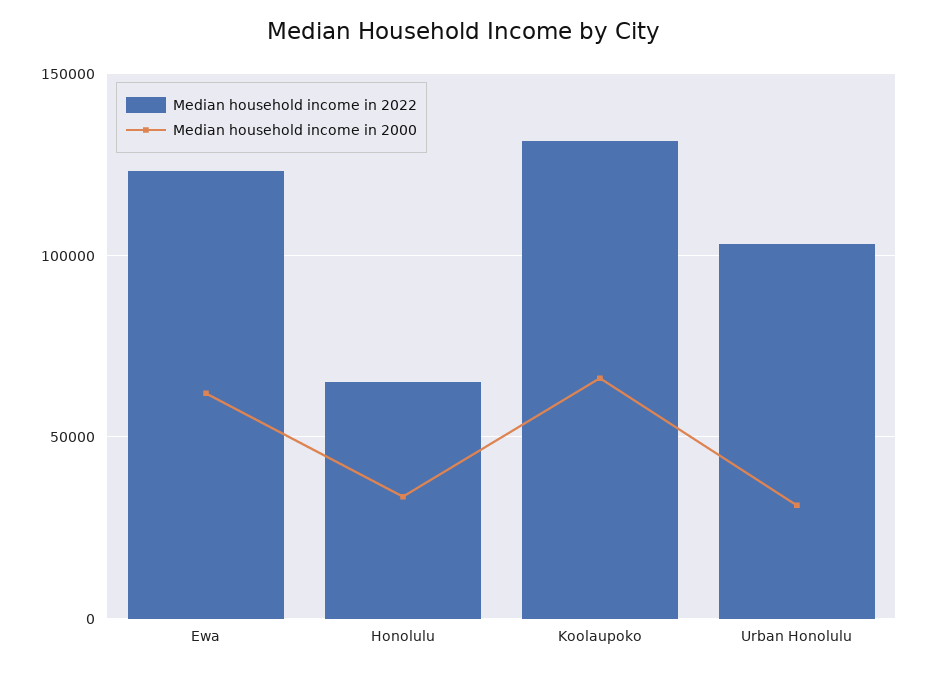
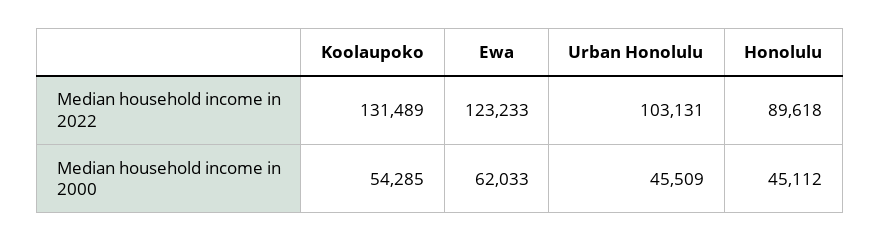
  {
    "Median household income in 2022": {
      "Ewa": 123233,
-     "Honolulu": 65000,
+     "Honolulu": 89618,
      "Koolaupoko": 131489,
      "Urban Honolulu": 103131
    },
    "Median household income in 2000": {
      "Ewa": 62033,
-     "Honolulu": 35000,
+     "Honolulu": 45112,
-     "Koolaupoko": 65000,
+     "Koolaupoko": 54285,
-     "Urban Honolulu": 30000
+     "Urban Honolulu": 45509
    }
  }

